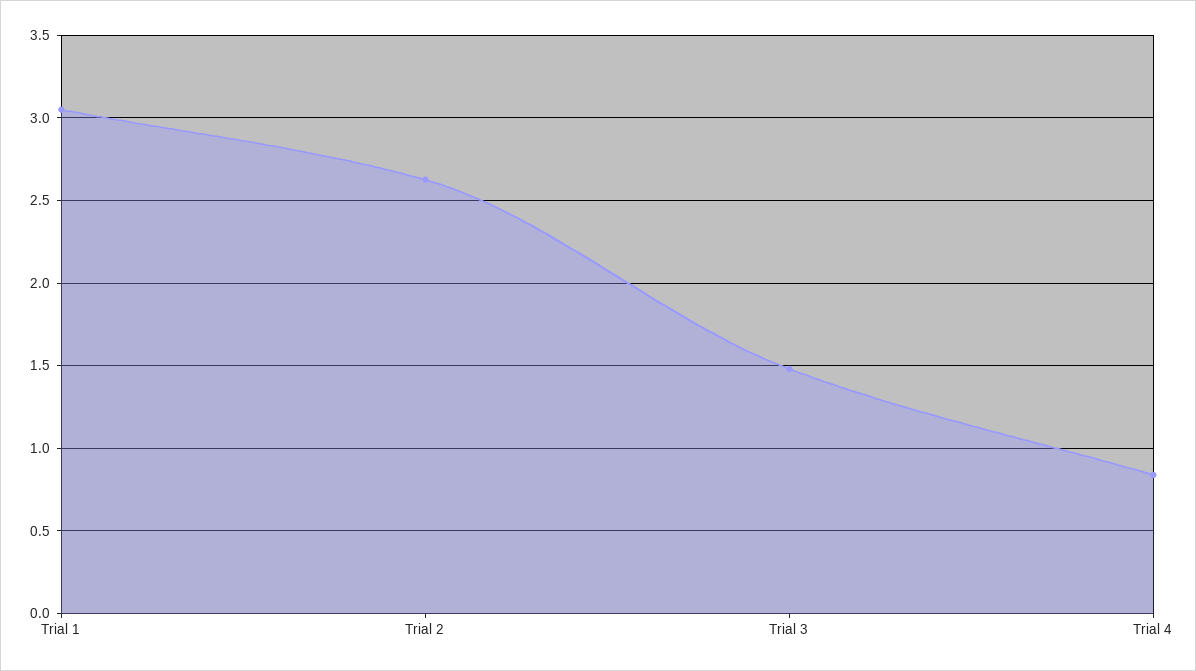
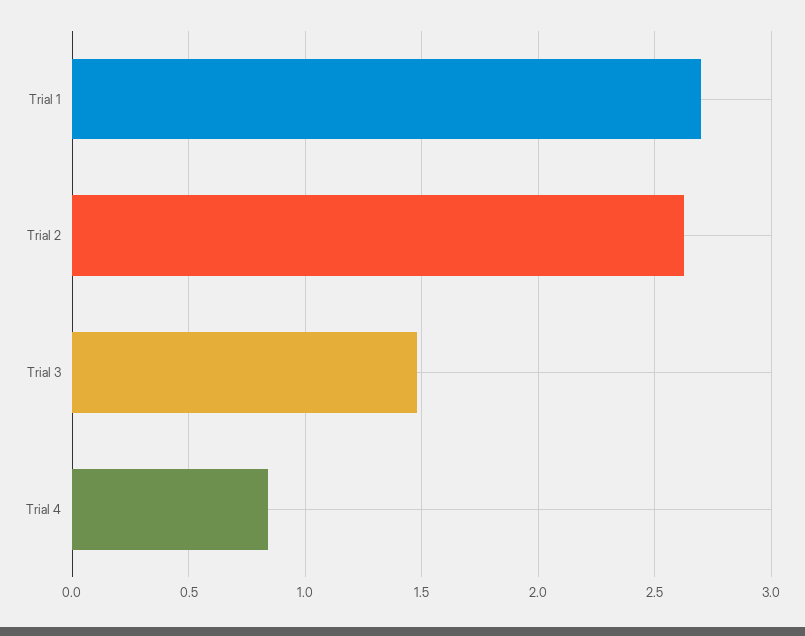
  {
-   "Trial 1": 3.05,
+   "Trial 1": 2.7,
    "Trial 2": 2.65,
    "Trial 3": 1.5,
    "Trial 4": 0.85
  }

